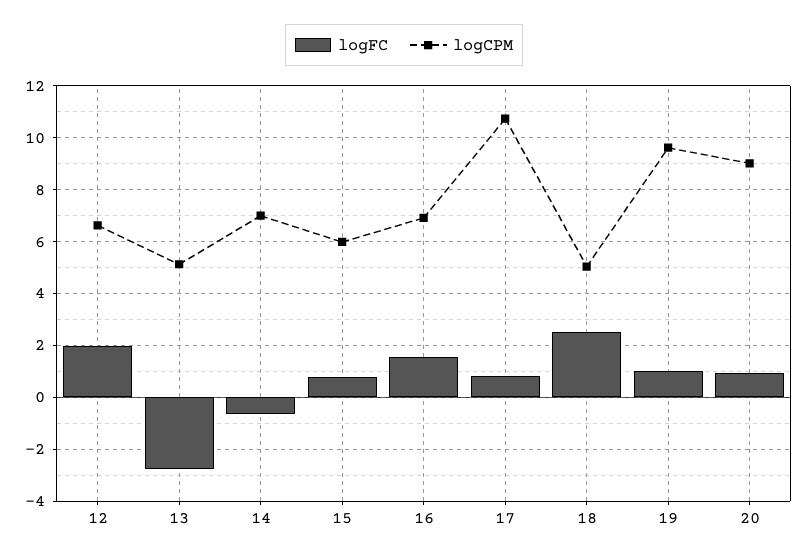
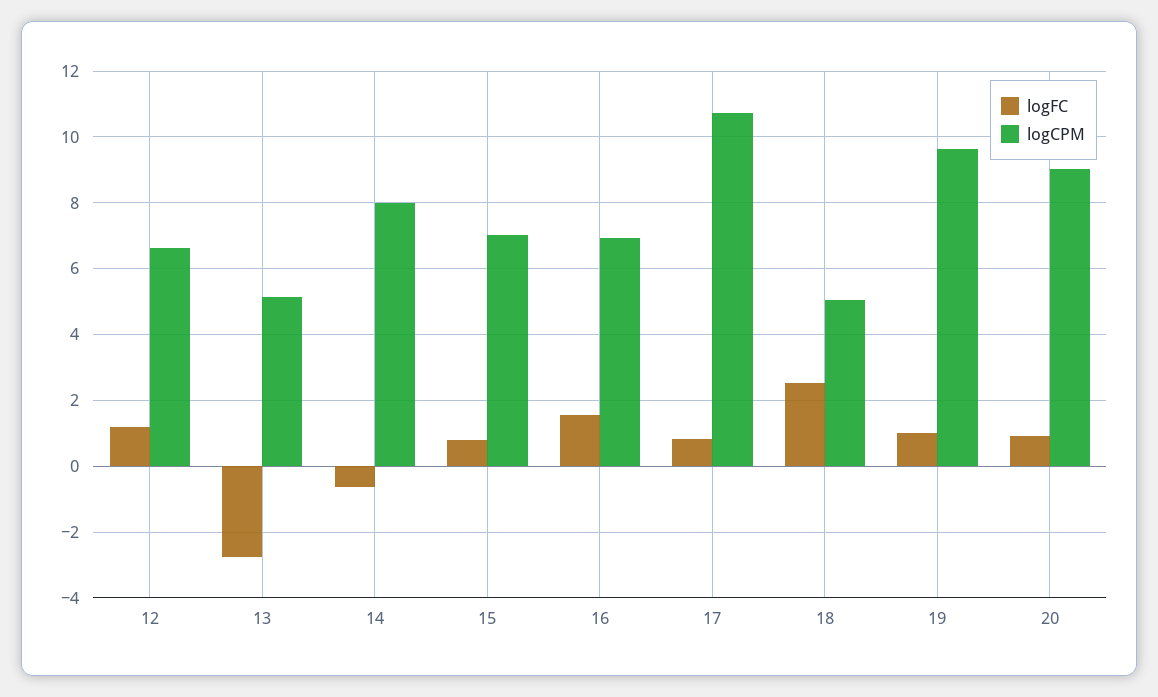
  {
    "logFC": {
-     "12": 2,
+     "12": 1.2,
      "13": -2.8,
      "14": -0.6,
      "15": 0.8,
      "16": 1.6,
      "17": 0.8,
      "18": 2.6,
      "19": 1,
      "20": 1
    },
    "logCPM": {
      "12": 6.6,
      "13": 5.2,
-     "14": 7,
+     "14": 8,
-     "15": 6,
+     "15": 7,
      "16": 7,
      "17": 10.8,
      "18": 5,
      "19": 9.6,
      "20": 9
    }
  }

